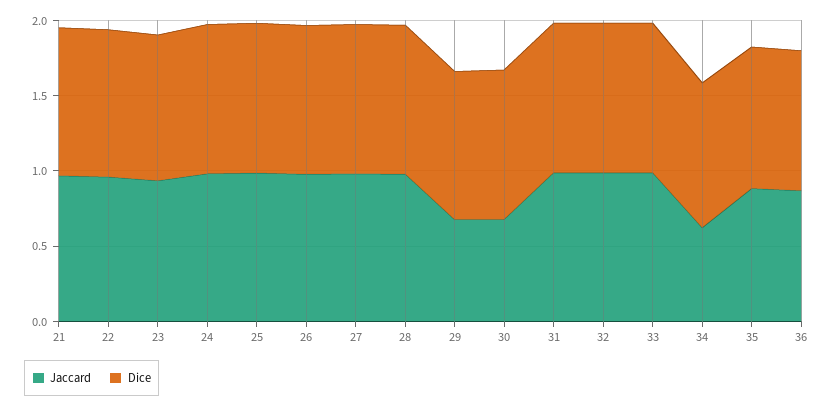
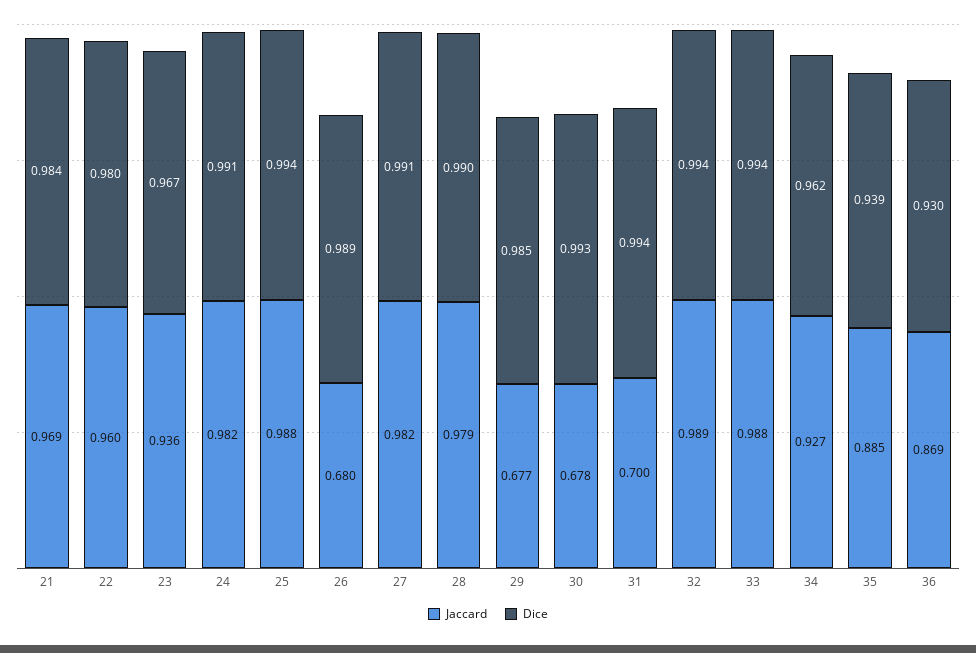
  {
    "Jaccard": {
      "21": 0.969,
      "22": 0.96,
      "23": 0.936,
      "24": 0.982,
      "25": 0.988,
-     "26": 1,
+     "26": 0.68,
      "27": 0.982,
      "28": 0.979,
      "29": 0.677,
      "30": 0.678,
-     "31": 1,
+     "31": 0.7,
      "32": 0.989,
      "33": 0.988,
-     "34": 0.6,
+     "34": 0.927,
      "35": 0.885,
      "36": 0.869
    },
    "Dice": {
      "21": 0.984,
      "22": 0.98,
      "23": 0.967,
      "24": 0.991,
      "25": 0.994,
      "26": 0.989,
      "27": 0.991,
      "28": 0.99,
      "29": 0.985,
      "30": 0.993,
      "31": 0.994,
      "32": 0.994,
      "33": 0.994,
      "34": 0.962,
      "35": 0.939,
      "36": 0.93
    }
  }

